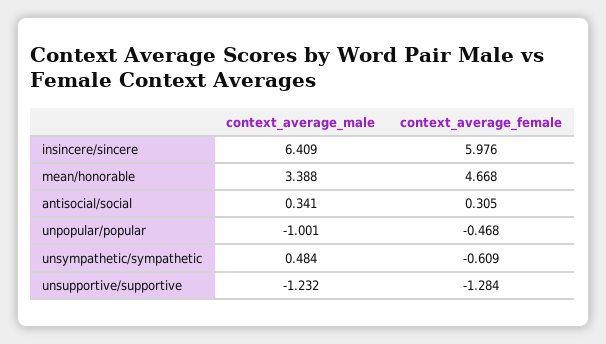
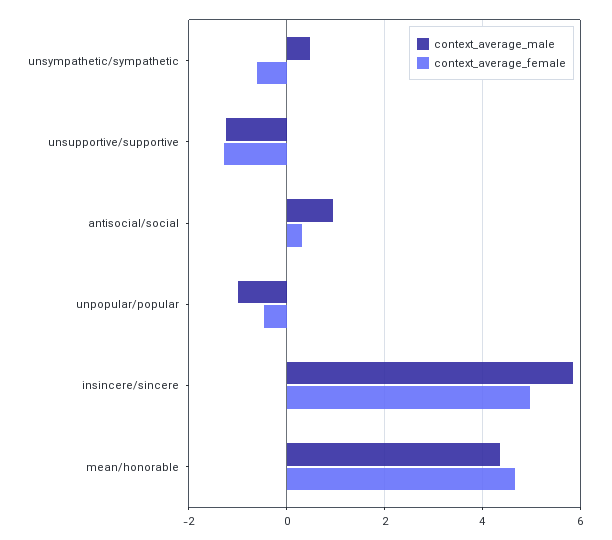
  {
    "context_average_male": {
-     "insincere/sincere": 6.409,
+     "insincere/sincere": 5.8,
-     "mean/honorable": 3.388,
+     "mean/honorable": 4.4,
-     "antisocial/social": 0.341,
+     "antisocial/social": 1,
      "unpopular/popular": -1.001,
      "unsympathetic/sympathetic": 0.484,
      "unsupportive/supportive": -1.232
    },
    "context_average_female": {
-     "insincere/sincere": 5.976,
+     "insincere/sincere": 5,
      "mean/honorable": 4.668,
      "antisocial/social": 0.305,
      "unpopular/popular": -0.468,
      "unsympathetic/sympathetic": -0.609,
      "unsupportive/supportive": -1.284
    }
  }

